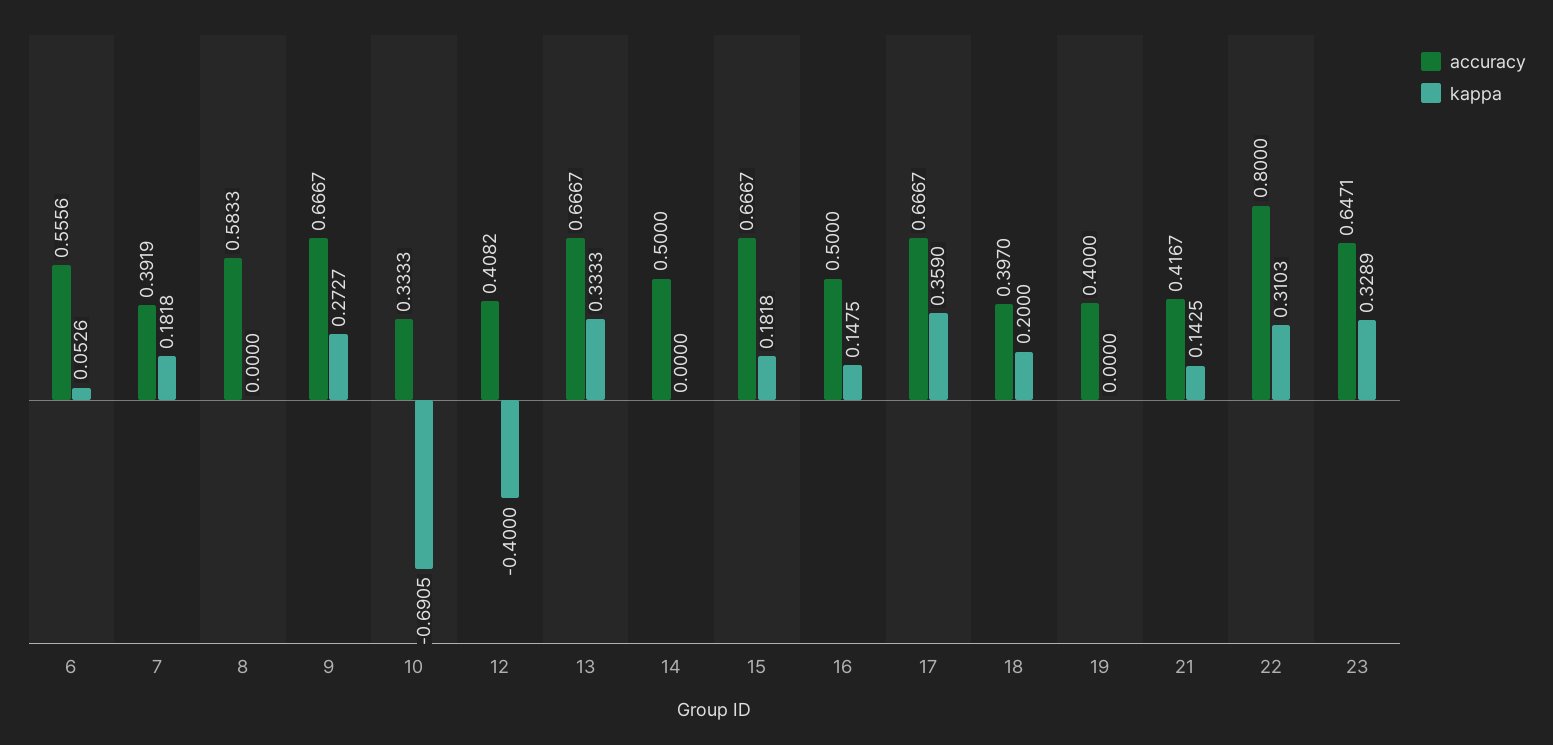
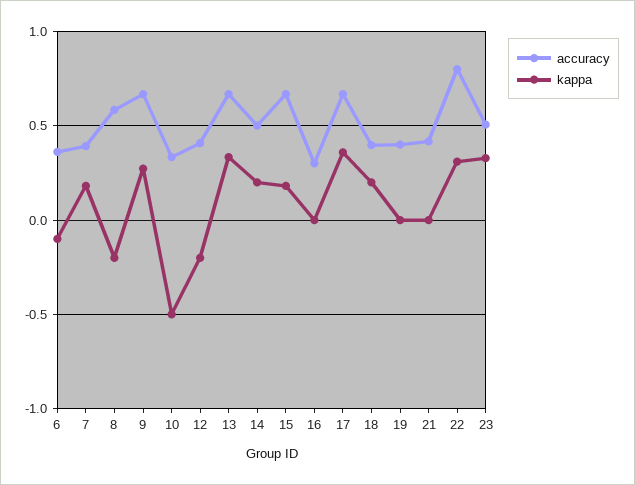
  {
    "accuracy": {
-     "6": 0.5556,
+     "6": 0.35,
      "7": 0.3919,
      "8": 0.5833,
      "9": 0.6667,
      "10": 0.3333,
      "12": 0.4082,
      "13": 0.6667,
      "14": 0.5,
      "15": 0.6667,
-     "16": 0.5,
+     "16": 0.3,
      "17": 0.6667,
      "18": 0.397,
      "19": 0.4,
      "21": 0.4167,
      "22": 0.8,
-     "23": 0.6471
+     "23": 0.5
    },
    "kappa": {
-     "6": 0.0526,
+     "6": -0.1,
      "7": 0.1818,
-     "8": 0,
+     "8": -0.2,
      "9": 0.2727,
-     "10": -0.6905,
+     "10": -0.5,
-     "12": -0.4,
+     "12": -0.2,
      "13": 0.3333,
-     "14": 0,
+     "14": 0.2,
      "15": 0.1818,
-     "16": 0.1475,
+     "16": 0,
      "17": 0.359,
      "18": 0.2,
      "19": 0,
-     "21": 0.1425,
+     "21": 0,
      "22": 0.3103,
      "23": 0.3289
    }
  }

